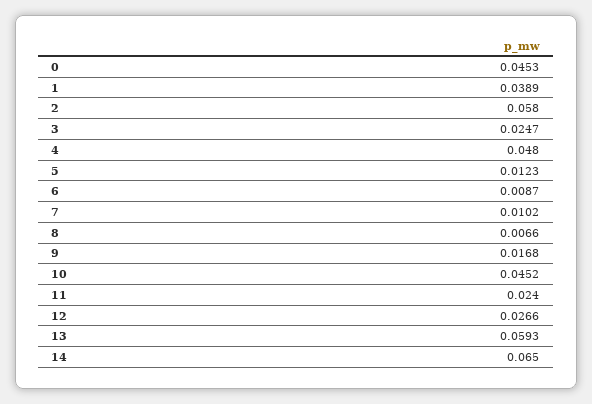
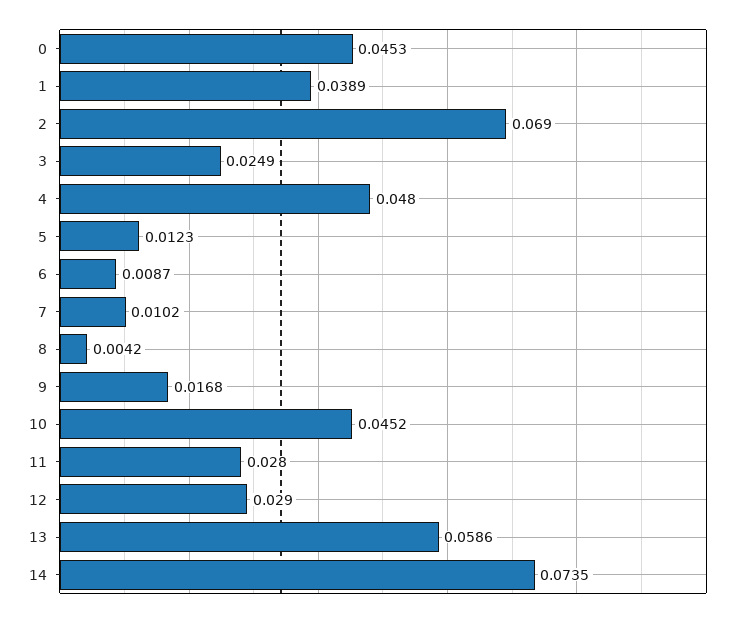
  {
    "0": 0.0453,
    "1": 0.0389,
-   "2": 0.058,
+   "2": 0.069,
-   "3": 0.0247,
+   "3": 0.0249,
    "4": 0.048,
    "5": 0.0123,
    "6": 0.0087,
    "7": 0.0102,
-   "8": 0.0066,
+   "8": 0.0042,
    "9": 0.0168,
    "10": 0.0452,
-   "11": 0.024,
+   "11": 0.028,
-   "12": 0.0266,
+   "12": 0.029,
-   "13": 0.0593,
+   "13": 0.0586,
-   "14": 0.065
+   "14": 0.0735
  }

